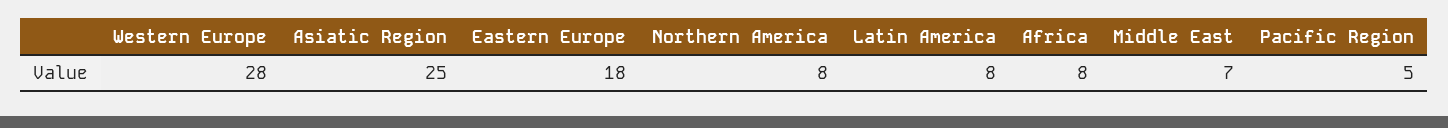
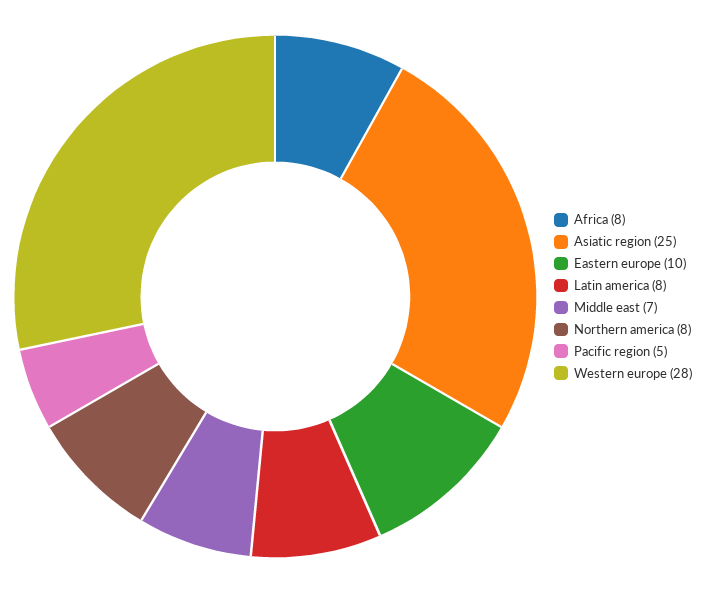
  {
    "Western Europe": 28,
    "Asiatic Region": 25,
-   "Eastern Europe": 18,
+   "Eastern Europe": 10,
    "Northern America": 8,
    "Latin America": 8,
    "Africa": 8,
    "Middle East": 7,
    "Pacific Region": 5
  }

